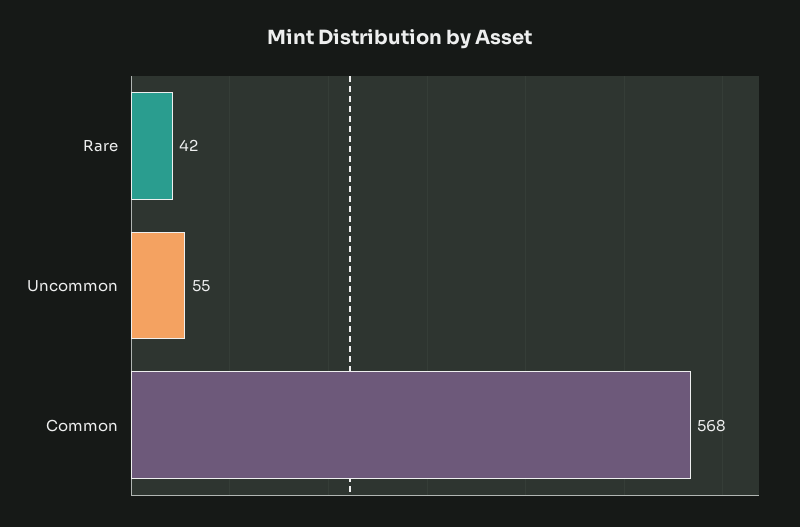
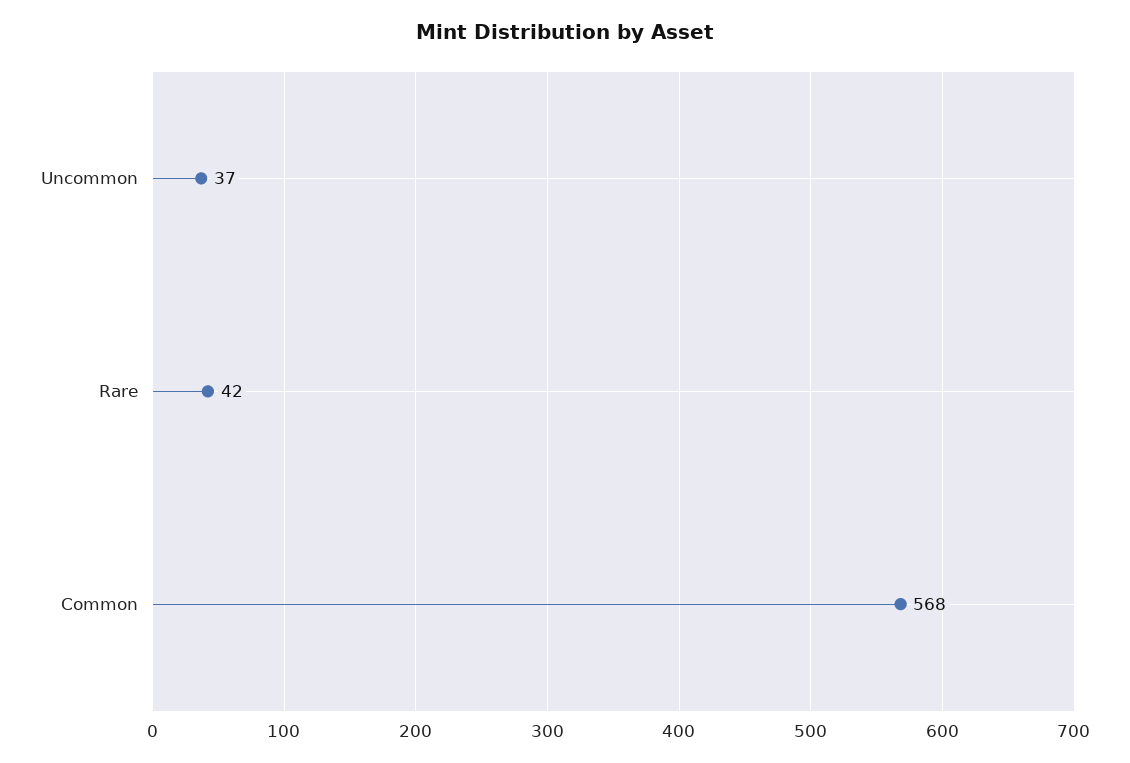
  {
    "Rare": 42,
-   "Uncommon": 55,
+   "Uncommon": 37,
    "Common": 568
  }

